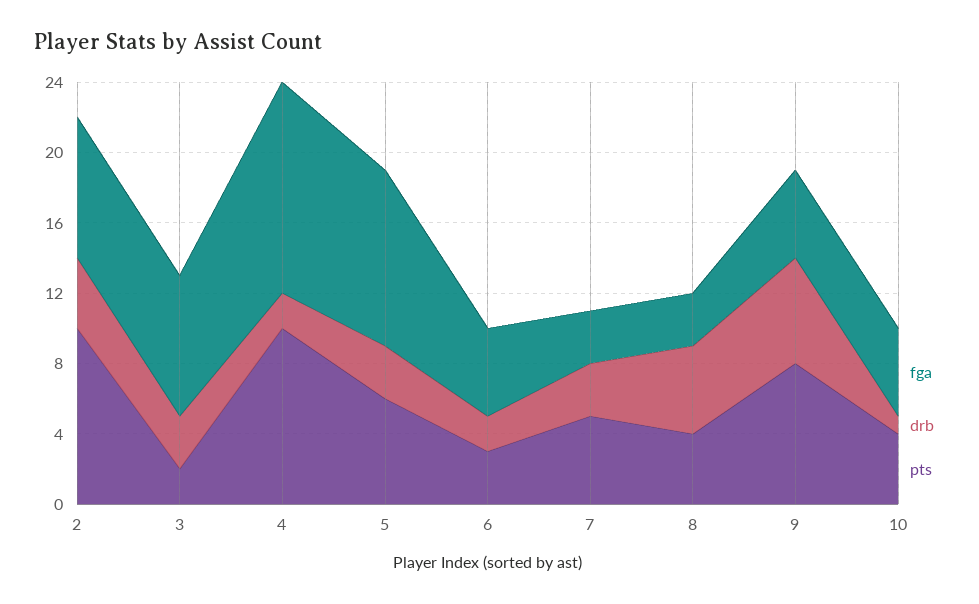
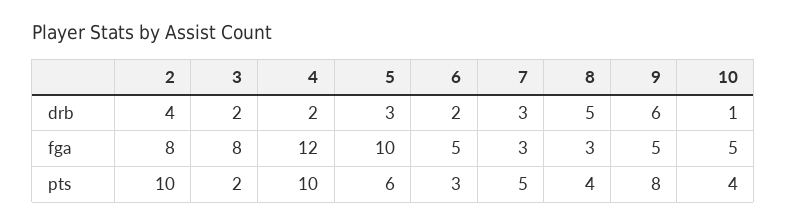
  {
    "fga": {
      "2": 8,
      "3": 8,
      "4": 12,
      "5": 10,
      "6": 5,
      "7": 3,
      "8": 3,
      "9": 5,
      "10": 5
    },
    "drb": {
      "2": 4,
-     "3": 3,
+     "3": 2,
      "4": 2,
      "5": 3,
      "6": 2,
      "7": 3,
      "8": 5,
      "9": 6,
      "10": 1
    },
    "pts": {
      "2": 10,
      "3": 2,
      "4": 10,
      "5": 6,
      "6": 3,
      "7": 5,
      "8": 4,
      "9": 8,
      "10": 4
    }
  }

